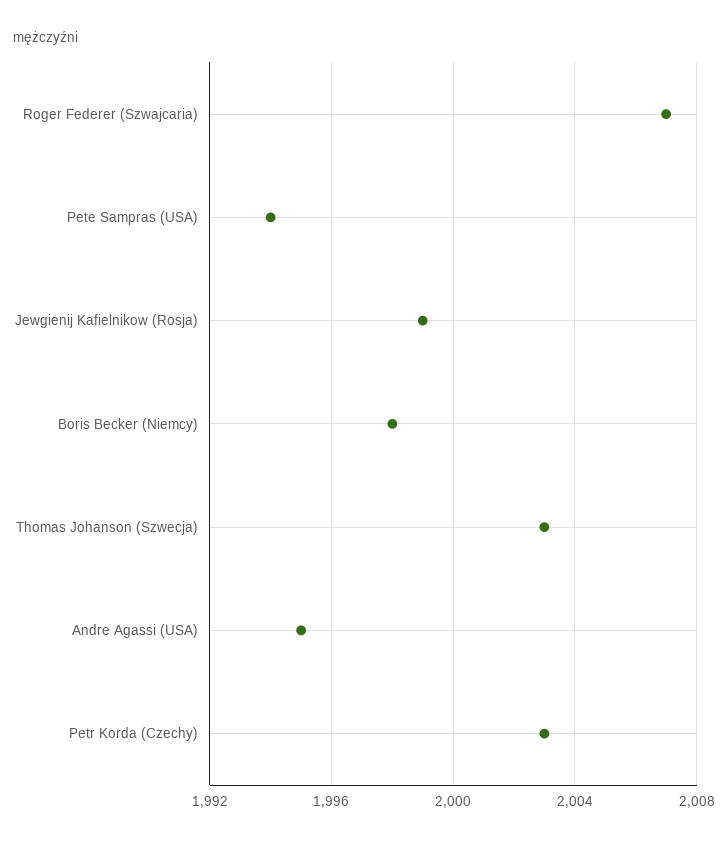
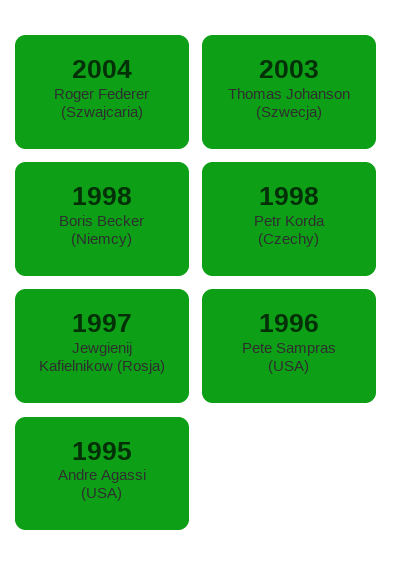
  {
-   "Roger Federer (Szwajcaria)": 2007,
+   "Roger Federer (Szwajcaria)": 2004,
-   "Pete Sampras (USA)": 1994,
+   "Pete Sampras (USA)": 1996,
-   "Jewgienij Kafielnikow (Rosja)": 1999,
+   "Jewgienij Kafielnikow (Rosja)": 1997,
    "Boris Becker (Niemcy)": 1998,
    "Thomas Johanson (Szwecja)": 2003,
    "Andre Agassi (USA)": 1995,
-   "Petr Korda (Czechy)": 2003
+   "Petr Korda (Czechy)": 1998
  }

